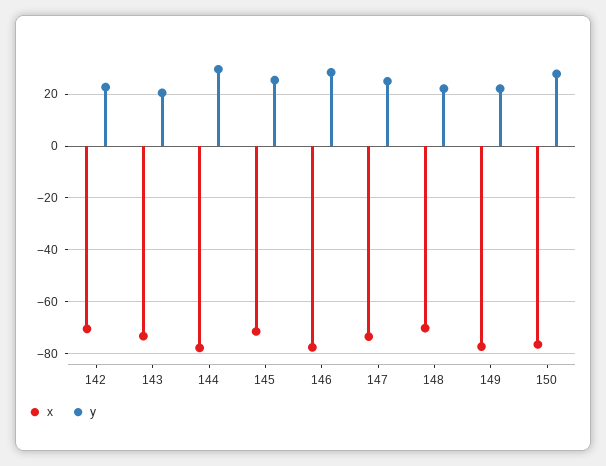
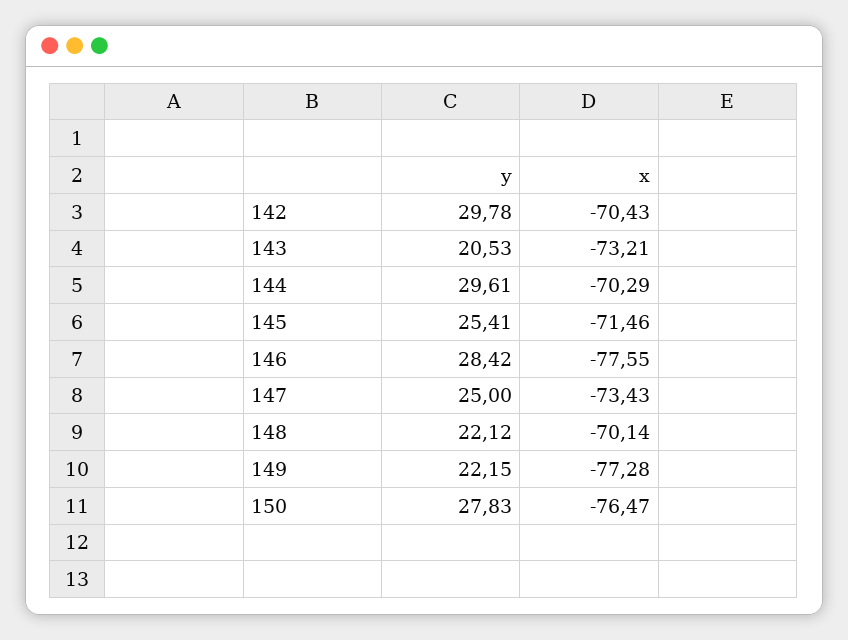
  {
    "x": {
      "142": -70.43,
      "143": -73.21,
-     "144": -77.5,
+     "144": -70.29,
      "145": -71.46,
      "146": -77.55,
      "147": -73.43,
      "148": -70.14,
      "149": -77.28,
      "150": -76.47
    },
    "y": {
-     "142": 22.5,
+     "142": 29.78,
      "143": 20.53,
      "144": 29.61,
      "145": 25.41,
      "146": 28.42,
      "147": 25,
      "148": 22.12,
      "149": 22.15,
      "150": 27.83
    }
  }

